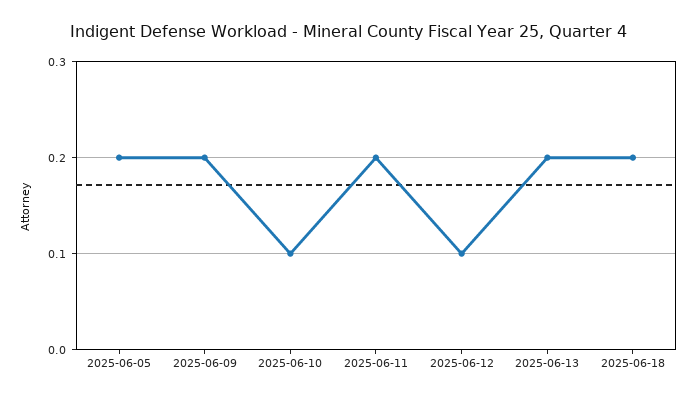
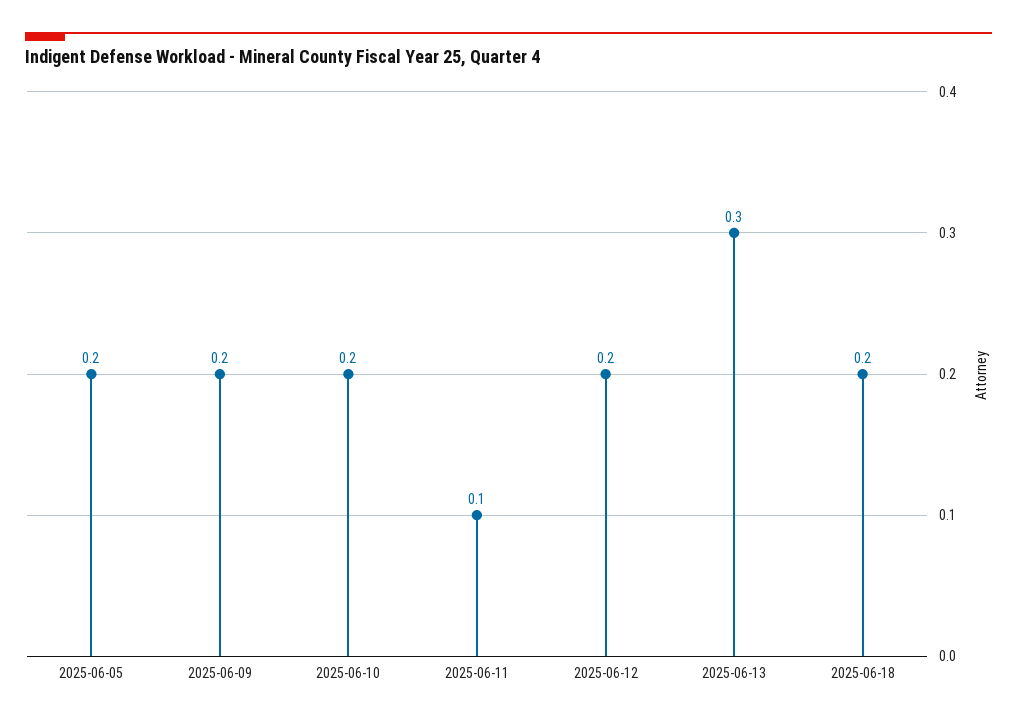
  {
    "2025-06-05": 0.2,
    "2025-06-09": 0.2,
-   "2025-06-10": 0.1,
+   "2025-06-10": 0.2,
-   "2025-06-11": 0.2,
+   "2025-06-11": 0.1,
-   "2025-06-12": 0.1,
+   "2025-06-12": 0.2,
-   "2025-06-13": 0.2,
+   "2025-06-13": 0.3,
    "2025-06-18": 0.2
  }

